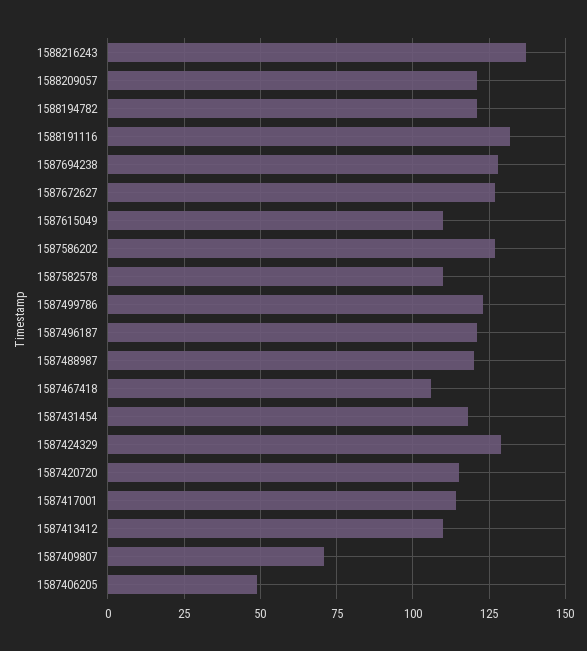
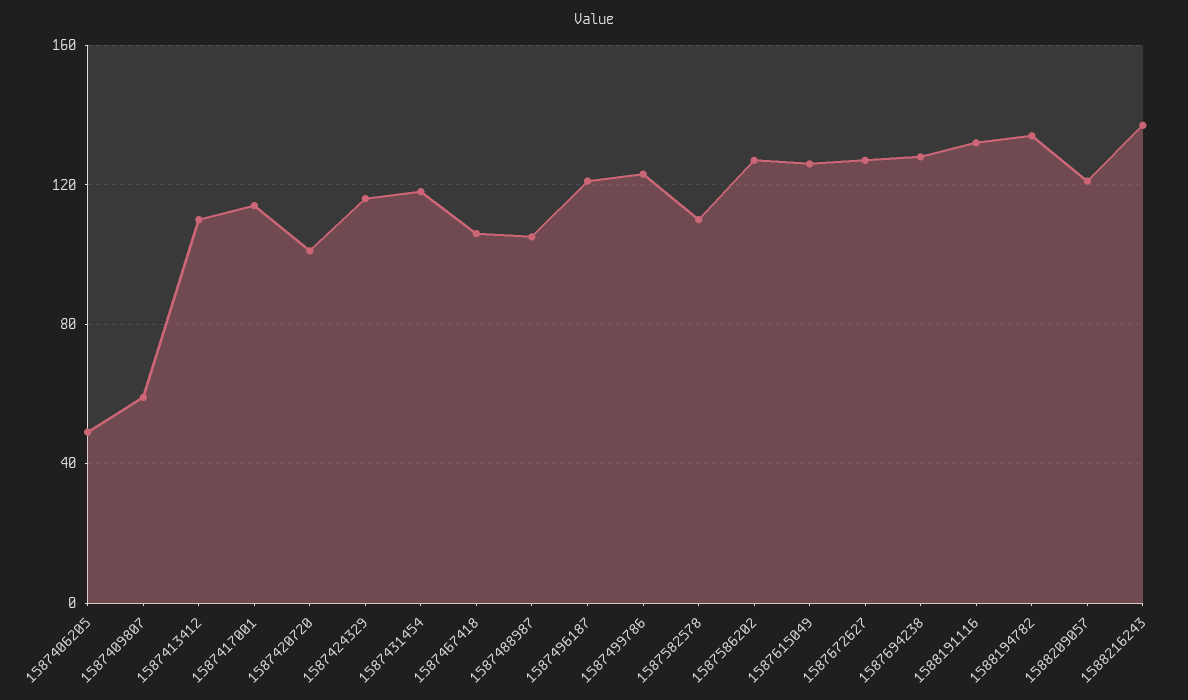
  {
    "1588216243": 135,
    "1588209057": 120,
-   "1588194782": 120,
+   "1588194782": 135,
    "1588191116": 130,
    "1587694238": 130,
    "1587672627": 125,
-   "1587615049": 110,
+   "1587615049": 125,
    "1587586202": 125,
    "1587582578": 110,
    "1587499786": 125,
    "1587496187": 120,
-   "1587488987": 120,
+   "1587488987": 105,
    "1587467418": 105,
    "1587431454": 120,
-   "1587424329": 130,
+   "1587424329": 115,
-   "1587420720": 115,
+   "1587420720": 100,
    "1587417001": 115,
    "1587413412": 110,
-   "1587409807": 70,
+   "1587409807": 60,
    "1587406205": 50
  }

